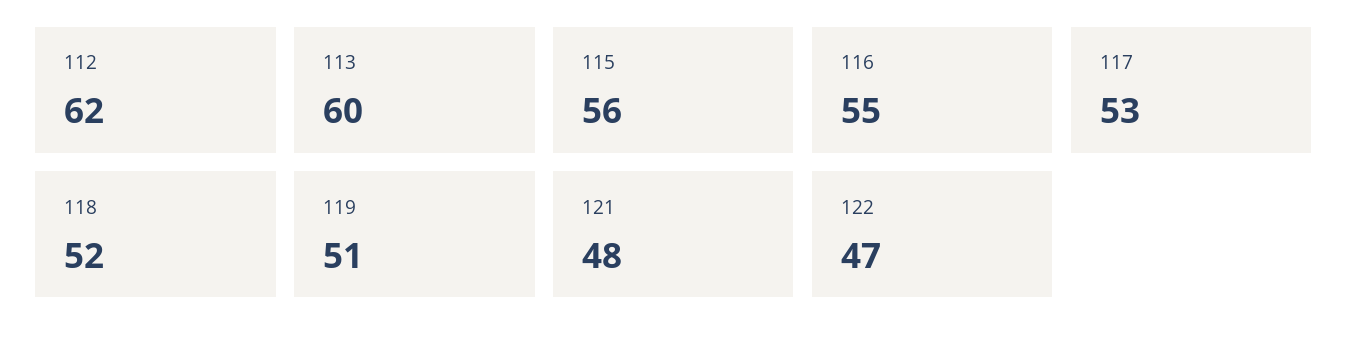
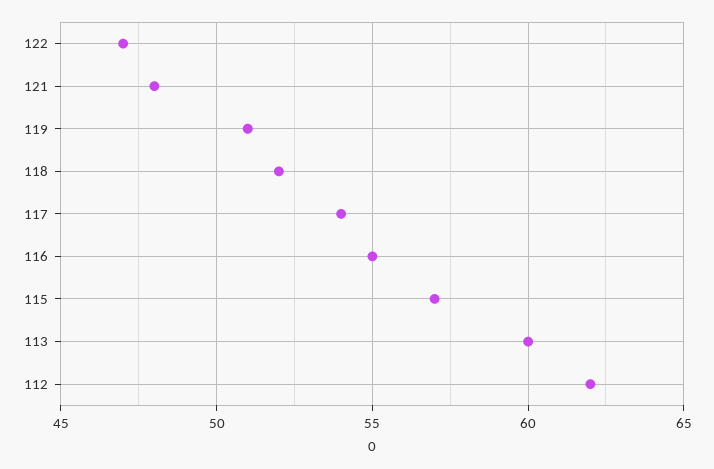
  {
    "112": 62,
    "113": 60,
-   "115": 56,
+   "115": 57,
    "116": 55,
-   "117": 53,
+   "117": 54,
    "118": 52,
    "119": 51,
    "121": 48,
    "122": 47
  }

